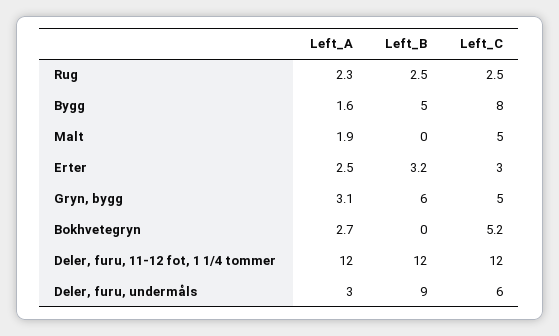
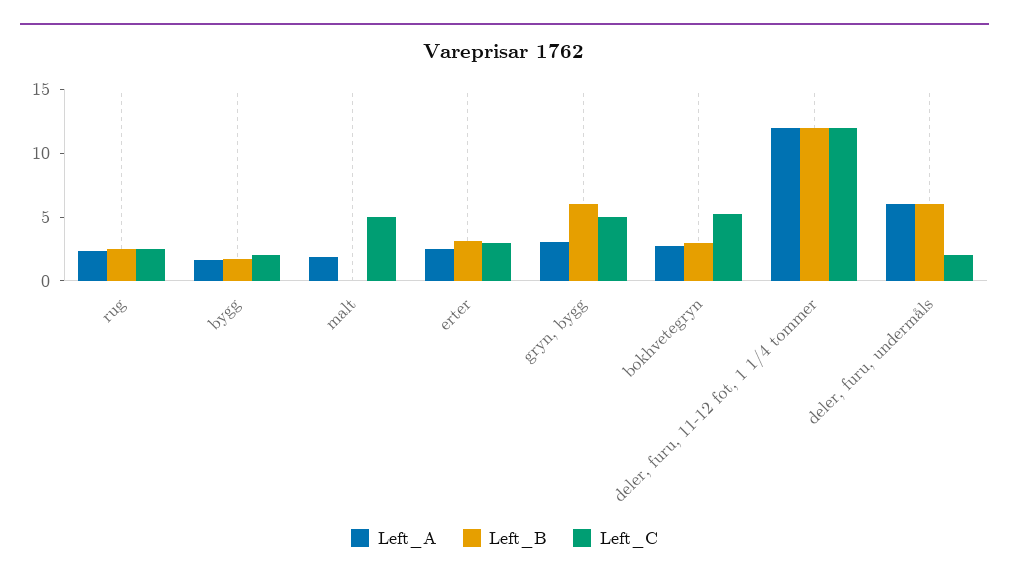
  {
    "Left_A": {
      "Rug": 2.3,
      "Bygg": 1.6,
      "Malt": 1.9,
      "Erter": 2.5,
      "Gryn, bygg": 3.1,
      "Bokhvetegryn": 2.7,
      "Deler, furu, 11-12 fot, 1 1/4 tommer": 12,
-     "Deler, furu, undermåls": 3
+     "Deler, furu, undermåls": 6
    },
    "Left_B": {
      "Rug": 2.5,
-     "Bygg": 5,
+     "Bygg": 2,
      "Malt": 0,
      "Erter": 3.2,
      "Gryn, bygg": 6,
-     "Bokhvetegryn": 0,
+     "Bokhvetegryn": 3,
      "Deler, furu, 11-12 fot, 1 1/4 tommer": 12,
-     "Deler, furu, undermåls": 9
+     "Deler, furu, undermåls": 6
    },
    "Left_C": {
      "Rug": 2.5,
-     "Bygg": 8,
+     "Bygg": 2,
      "Malt": 5,
      "Erter": 3,
      "Gryn, bygg": 5,
      "Bokhvetegryn": 5.2,
      "Deler, furu, 11-12 fot, 1 1/4 tommer": 12,
-     "Deler, furu, undermåls": 6
+     "Deler, furu, undermåls": 2
    }
  }

